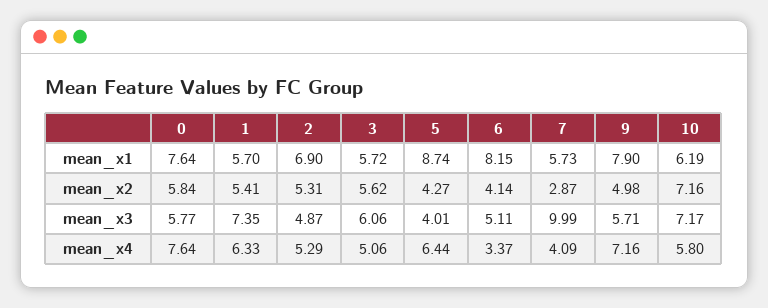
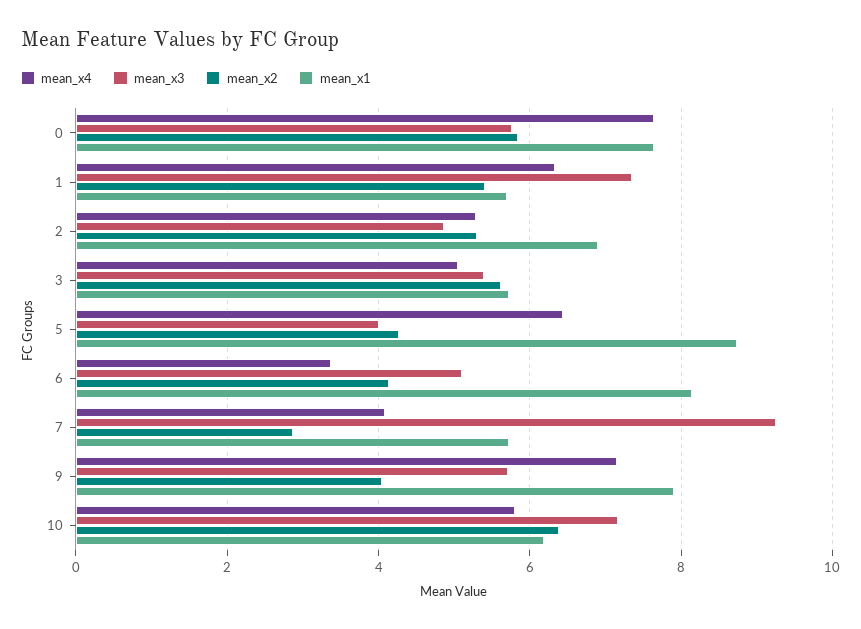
  {
    "mean_x1": {
      "0": 7.64,
      "1": 5.7,
      "2": 6.9,
      "3": 5.72,
      "5": 8.74,
      "6": 8.15,
      "7": 5.73,
      "9": 7.9,
      "10": 6.19
    },
    "mean_x2": {
      "0": 5.84,
      "1": 5.41,
      "2": 5.31,
      "3": 5.62,
      "5": 4.27,
      "6": 4.14,
      "7": 2.87,
-     "9": 4.98,
+     "9": 4,
-     "10": 7.16
+     "10": 6.4
    },
    "mean_x3": {
      "0": 5.77,
      "1": 7.35,
      "2": 4.87,
-     "3": 6.06,
+     "3": 5.4,
      "5": 4.01,
      "6": 5.11,
-     "7": 9.99,
+     "7": 9.2,
      "9": 5.71,
      "10": 7.17
    },
    "mean_x4": {
      "0": 7.64,
      "1": 6.33,
      "2": 5.29,
      "3": 5.06,
      "5": 6.44,
      "6": 3.37,
      "7": 4.09,
      "9": 7.16,
      "10": 5.8
    }
  }

